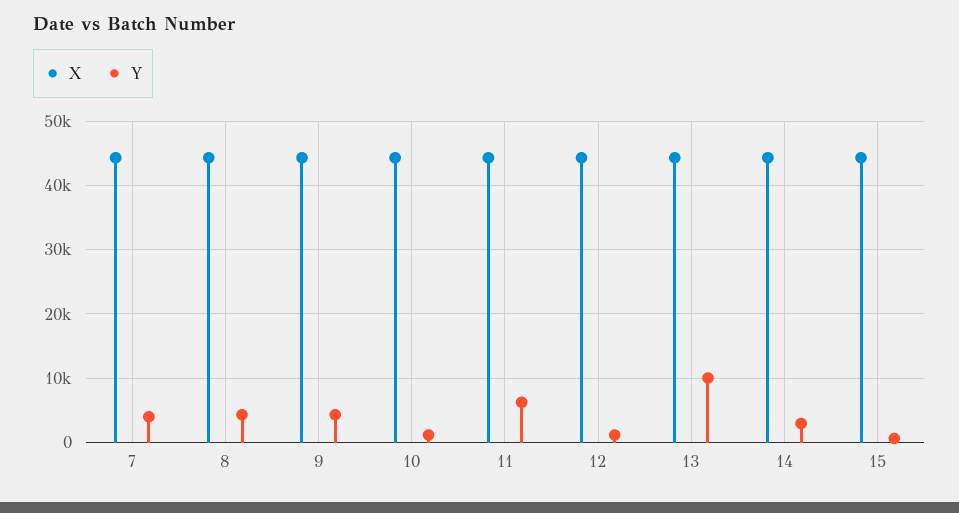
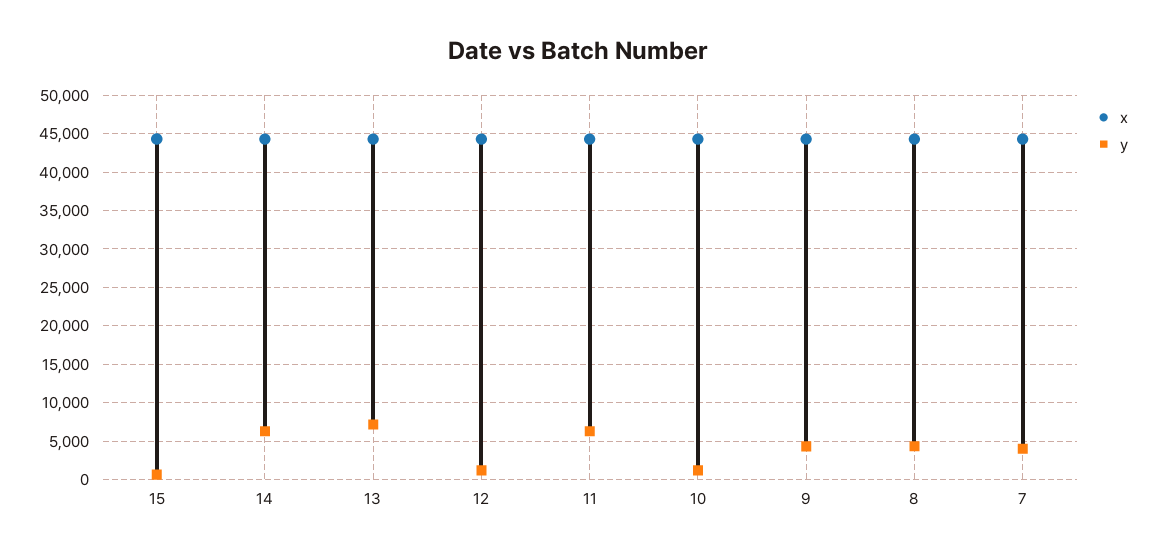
  {
    "X": {
      "7": 44000,
      "8": 44000,
      "9": 44000,
      "10": 44000,
      "11": 44000,
      "12": 44000,
      "13": 44000,
      "14": 44000,
      "15": 44000
    },
    "Y": {
      "7": 4000,
      "8": 4000,
      "9": 4000,
      "10": 1000,
      "11": 6000,
      "12": 1000,
-     "13": 10000,
+     "13": 7000,
-     "14": 3000,
+     "14": 6000,
      "15": 1000
    }
  }

